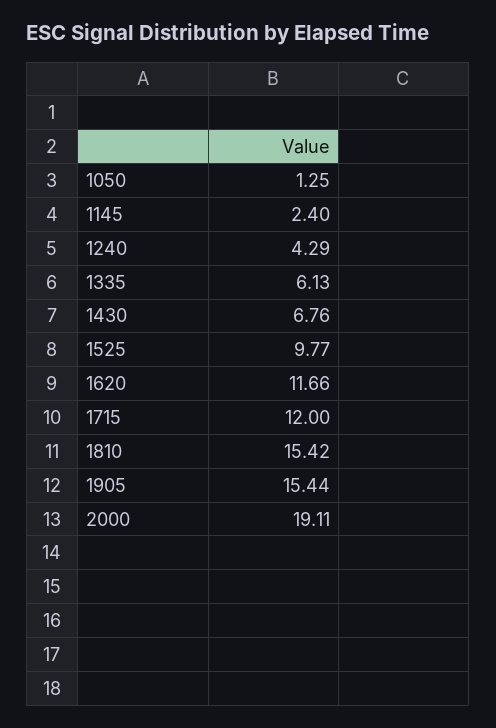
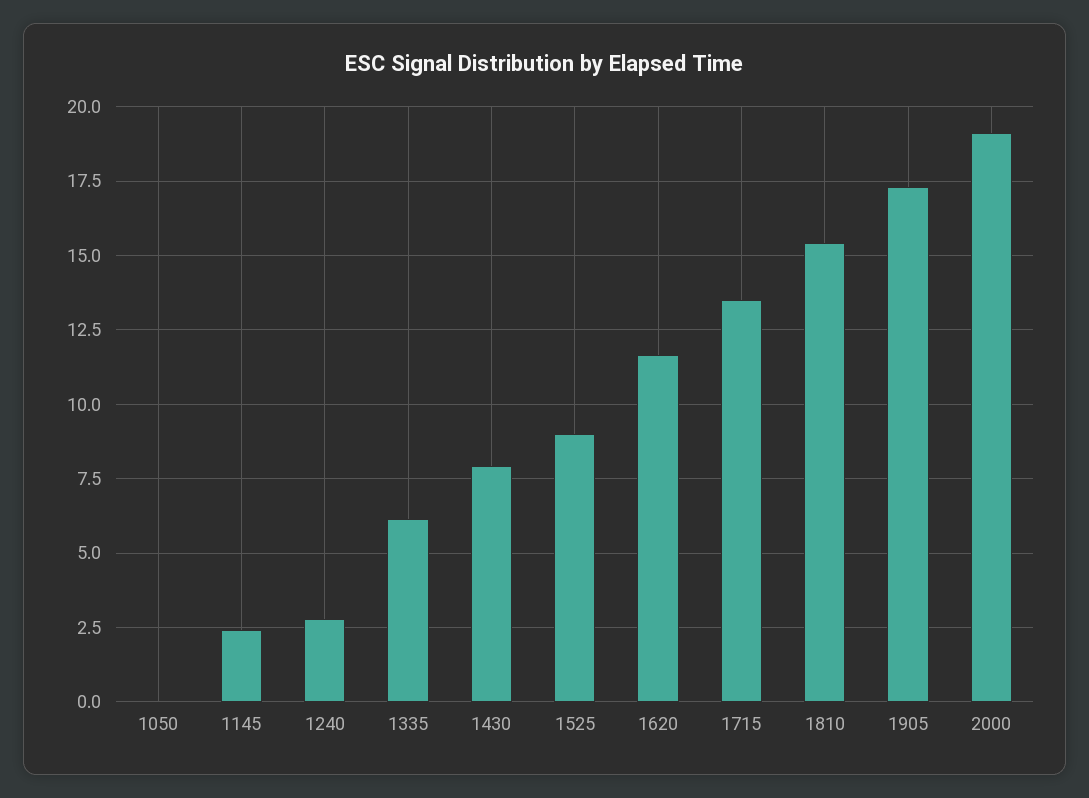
  {
-   "1050": 1.25,
+   "1050": 0,
    "1145": 2.4,
-   "1240": 4.29,
+   "1240": 2.75,
    "1335": 6.13,
-   "1430": 6.76,
+   "1430": 8,
-   "1525": 9.77,
+   "1525": 9,
    "1620": 11.66,
-   "1715": 12,
+   "1715": 13.5,
    "1810": 15.42,
-   "1905": 15.44,
+   "1905": 17.25,
    "2000": 19.11
  }

